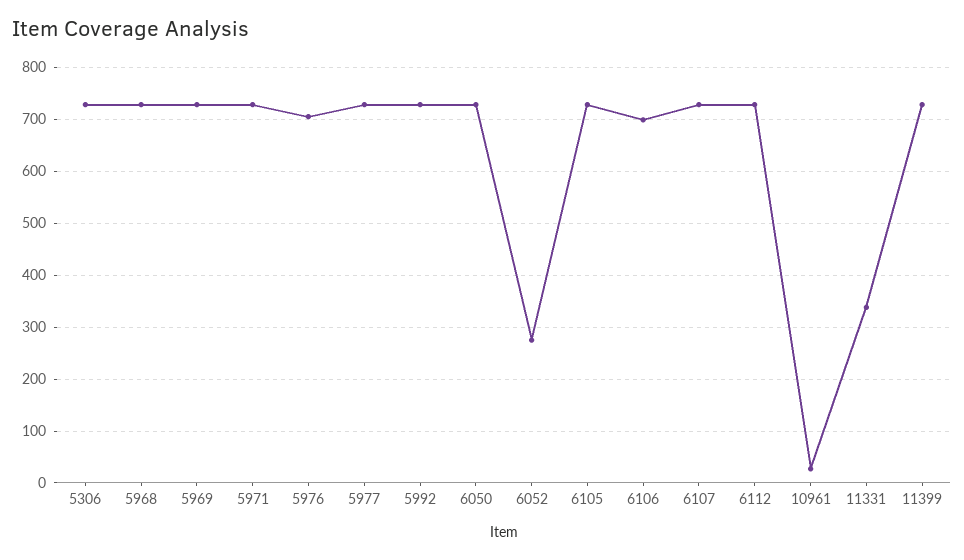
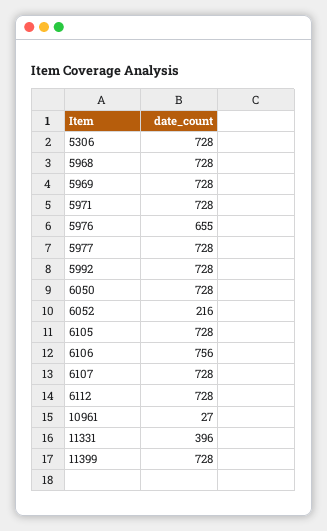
  {
    "5306": 728,
    "5968": 728,
    "5969": 728,
    "5971": 728,
-   "5976": 700,
+   "5976": 655,
    "5977": 728,
    "5992": 728,
    "6050": 728,
-   "6052": 280,
+   "6052": 216,
    "6105": 728,
-   "6106": 700,
+   "6106": 756,
    "6107": 728,
    "6112": 728,
    "10961": 27,
-   "11331": 340,
+   "11331": 396,
    "11399": 728
  }

